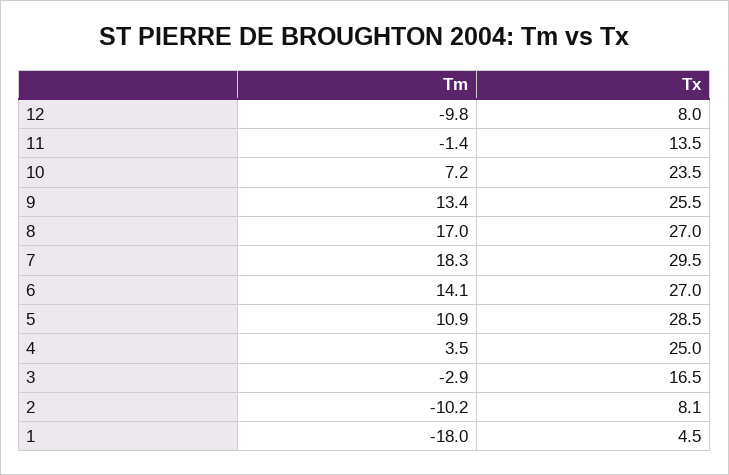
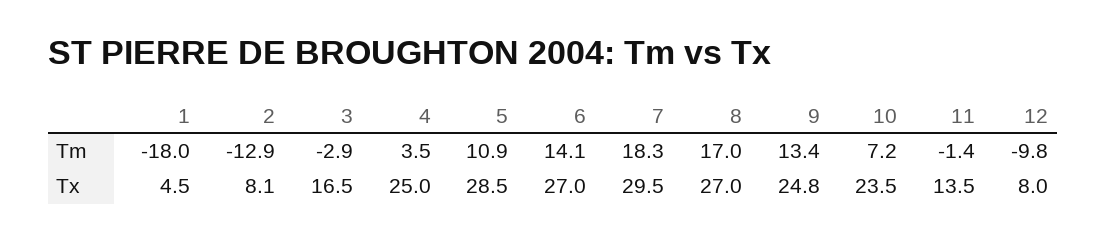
  {
    "Tm": {
      "12": -9.8,
      "11": -1.4,
      "10": 7.2,
      "9": 13.4,
      "8": 17,
      "7": 18.3,
      "6": 14.1,
      "5": 10.9,
      "4": 3.5,
      "3": -2.9,
-     "2": -10.2,
+     "2": -12.9,
      "1": -18
    },
    "Tx": {
      "12": 8,
      "11": 13.5,
      "10": 23.5,
-     "9": 25.5,
+     "9": 24.8,
      "8": 27,
      "7": 29.5,
      "6": 27,
      "5": 28.5,
      "4": 25,
      "3": 16.5,
      "2": 8.1,
      "1": 4.5
    }
  }

